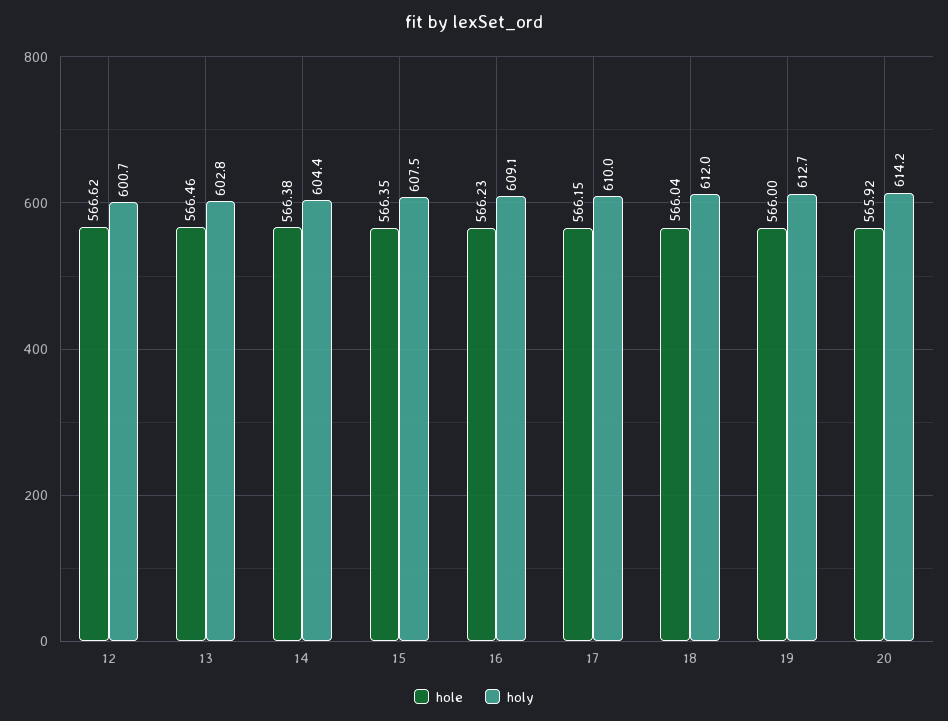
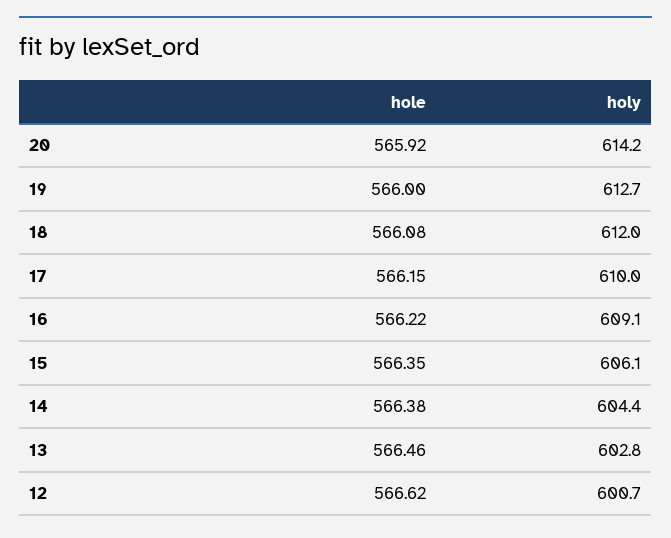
  {
    "hole": {
      "12": 566.62,
      "13": 566.46,
      "14": 566.38,
      "15": 566.35,
-     "16": 566.23,
+     "16": 566.22,
      "17": 566.15,
-     "18": 566.04,
+     "18": 566.08,
      "19": 566,
      "20": 565.92
    },
    "holy": {
      "12": 600.7,
      "13": 602.8,
      "14": 604.4,
-     "15": 607.5,
+     "15": 606.1,
      "16": 609.1,
      "17": 610,
      "18": 612,
      "19": 612.7,
      "20": 614.2
    }
  }

